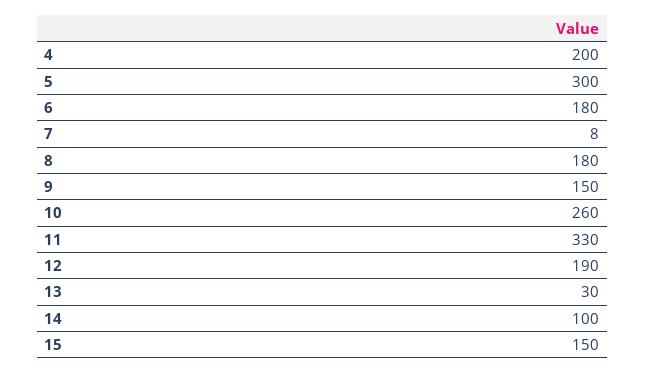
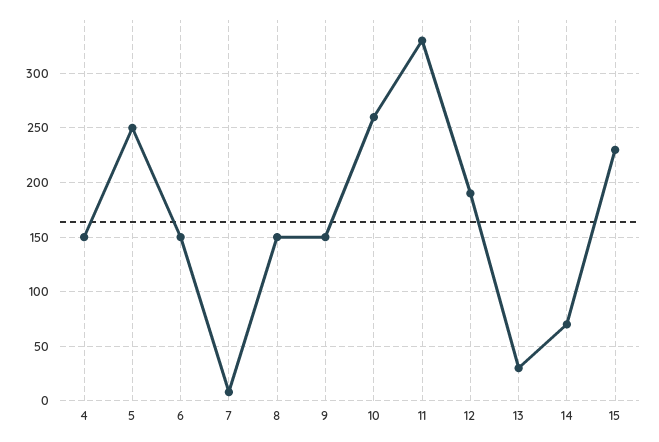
  {
-   "4": 200,
+   "4": 150,
-   "5": 300,
+   "5": 250,
-   "6": 180,
+   "6": 150,
    "7": 8,
-   "8": 180,
+   "8": 150,
    "9": 150,
    "10": 260,
    "11": 330,
    "12": 190,
    "13": 30,
-   "14": 100,
+   "14": 70,
-   "15": 150
+   "15": 230
  }

